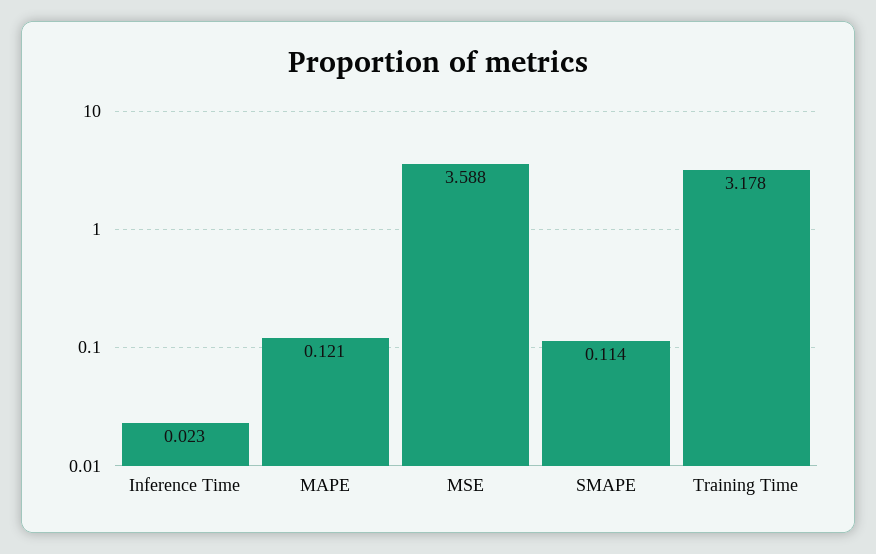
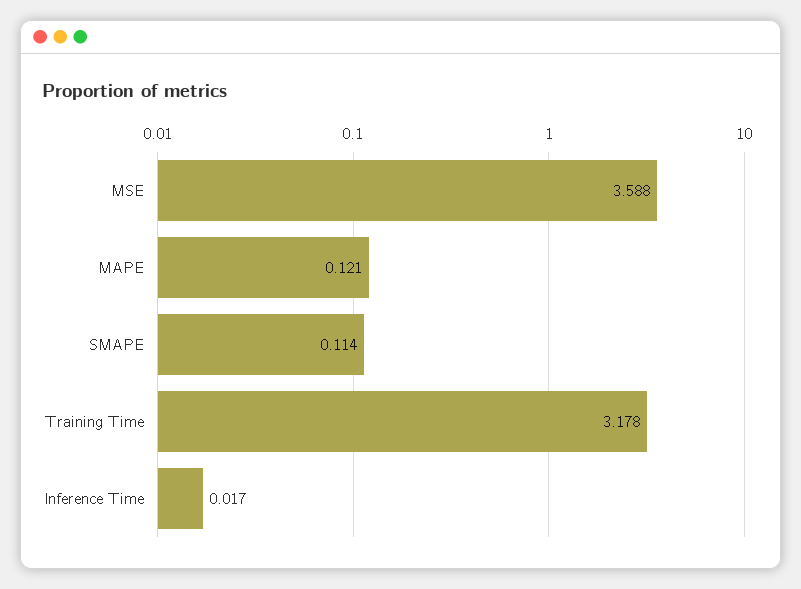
  {
-   "Inference Time": 0.023,
+   "Inference Time": 0.017,
    "MAPE": 0.121,
    "MSE": 3.588,
    "SMAPE": 0.114,
    "Training Time": 3.178
  }

